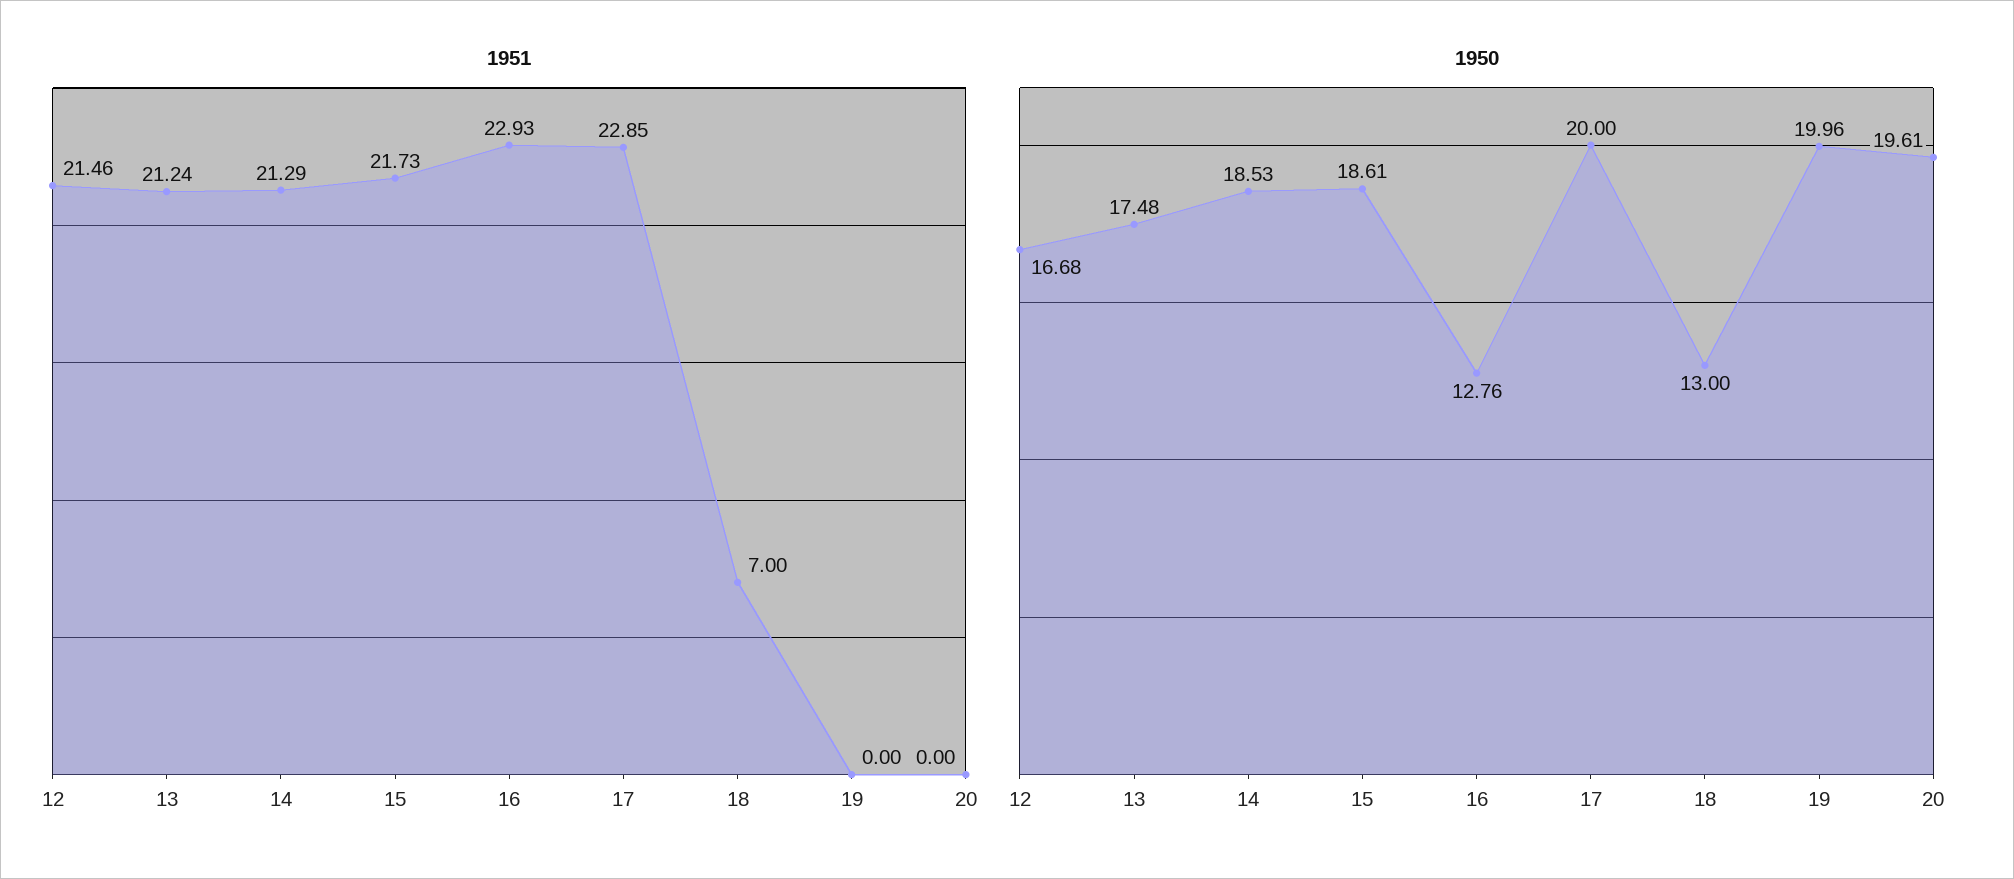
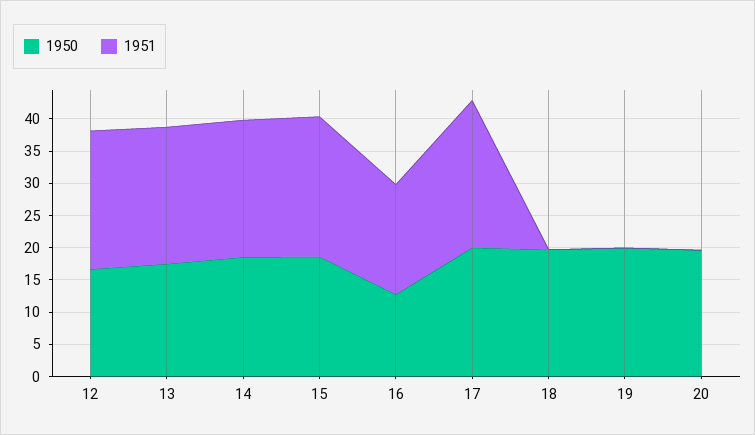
  {
    "1951": {
      "12": 21.46,
      "13": 21.24,
      "14": 21.29,
      "15": 21.73,
-     "16": 22.93,
+     "16": 17.5,
      "17": 22.85,
-     "18": 7,
+     "18": 0,
      "19": 0,
      "20": 0
    },
    "1950": {
      "12": 16.68,
      "13": 17.48,
      "14": 18.53,
      "15": 18.61,
      "16": 12.76,
      "17": 20,
-     "18": 13,
+     "18": 20,
      "19": 19.96,
      "20": 19.61
    }
  }

